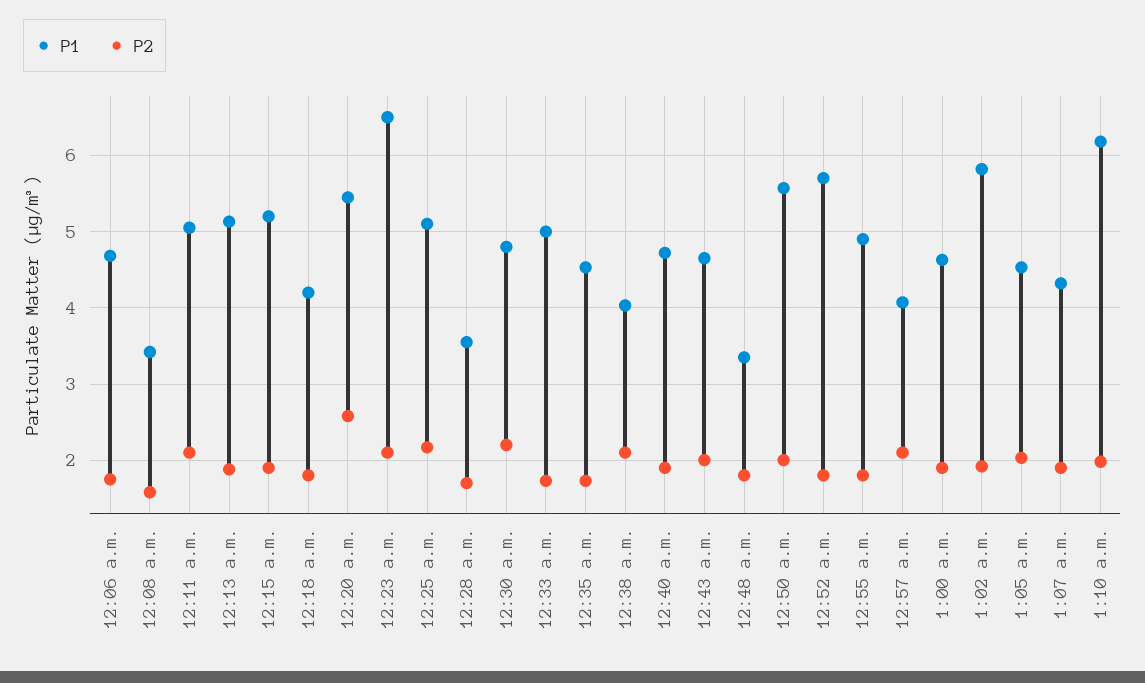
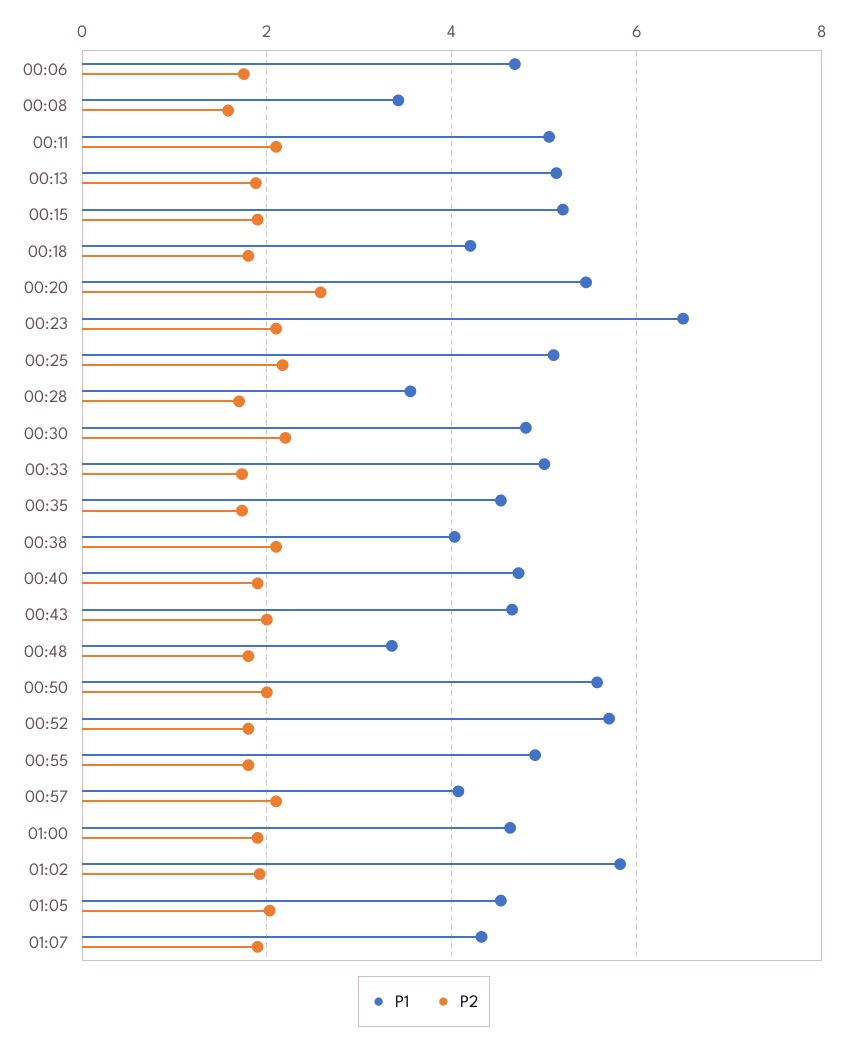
  {
    "P1": {
      "12:06 a.m.": 4.7,
      "12:08 a.m.": 3.4,
      "12:11 a.m.": 5.1,
      "12:13 a.m.": 5.1,
      "12:15 a.m.": 5.2,
      "12:18 a.m.": 4.2,
      "12:20 a.m.": 5.5,
      "12:23 a.m.": 6.5,
      "12:25 a.m.": 5.1,
      "12:28 a.m.": 3.6,
      "12:30 a.m.": 4.8,
      "12:33 a.m.": 5,
      "12:35 a.m.": 4.5,
      "12:38 a.m.": 4,
      "12:40 a.m.": 4.7,
      "12:43 a.m.": 4.7,
      "12:48 a.m.": 3.4,
      "12:50 a.m.": 5.6,
      "12:52 a.m.": 5.7,
      "12:55 a.m.": 4.9,
      "12:57 a.m.": 4.1,
      "1:00 a.m.": 4.6,
      "1:02 a.m.": 5.8,
      "1:05 a.m.": 4.5,
-     "1:07 a.m.": 4.3,
+     "1:07 a.m.": 4.3
-     "1:10 a.m.": 6.2
    },
    "P2": {
      "12:06 a.m.": 1.8,
      "12:08 a.m.": 1.6,
      "12:11 a.m.": 2.1,
      "12:13 a.m.": 1.9,
      "12:15 a.m.": 1.9,
      "12:18 a.m.": 1.8,
      "12:20 a.m.": 2.6,
      "12:23 a.m.": 2.1,
      "12:25 a.m.": 2.2,
      "12:28 a.m.": 1.7,
      "12:30 a.m.": 2.2,
      "12:33 a.m.": 1.7,
      "12:35 a.m.": 1.7,
      "12:38 a.m.": 2.1,
      "12:40 a.m.": 1.9,
      "12:43 a.m.": 2,
      "12:48 a.m.": 1.8,
      "12:50 a.m.": 2,
      "12:52 a.m.": 1.8,
      "12:55 a.m.": 1.8,
      "12:57 a.m.": 2.1,
      "1:00 a.m.": 1.9,
      "1:02 a.m.": 1.9,
      "1:05 a.m.": 2,
-     "1:07 a.m.": 1.9,
+     "1:07 a.m.": 1.9
-     "1:10 a.m.": 2
    }
  }

